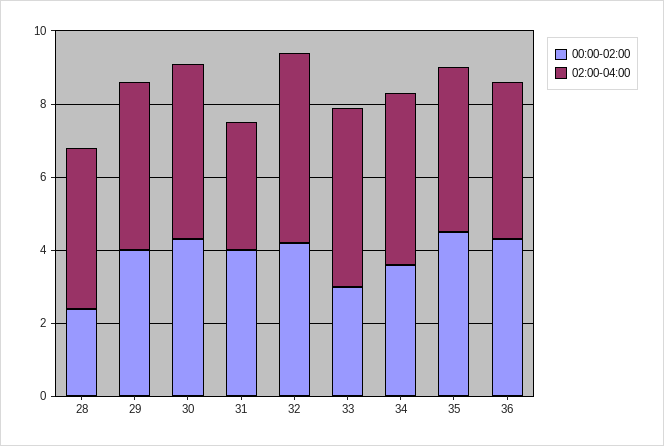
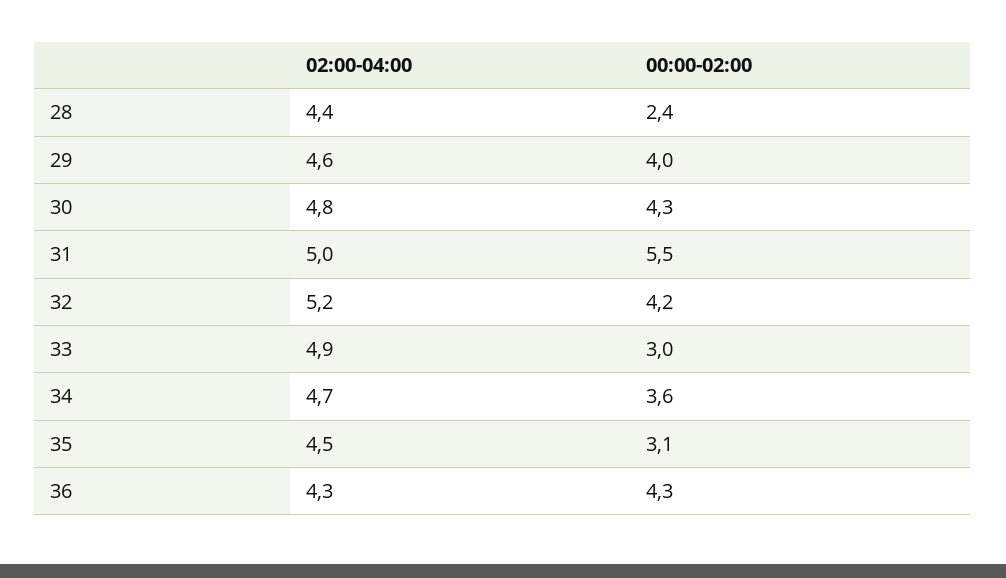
  {
    "00:00-02:00": {
      "28": 2.4,
      "29": 4,
      "30": 4.3,
-     "31": 4,
+     "31": 5.5,
      "32": 4.2,
      "33": 3,
      "34": 3.6,
-     "35": 4.5,
+     "35": 3.1,
      "36": 4.3
    },
    "02:00-04:00": {
      "28": 4.4,
      "29": 4.6,
      "30": 4.8,
-     "31": 3.5,
+     "31": 5,
      "32": 5.2,
      "33": 4.9,
      "34": 4.7,
      "35": 4.5,
      "36": 4.3
    }
  }

